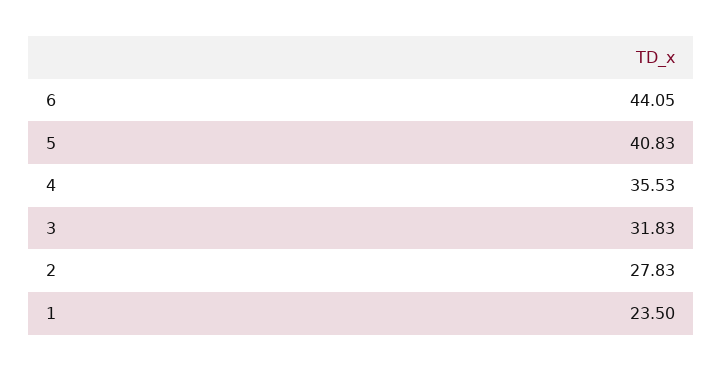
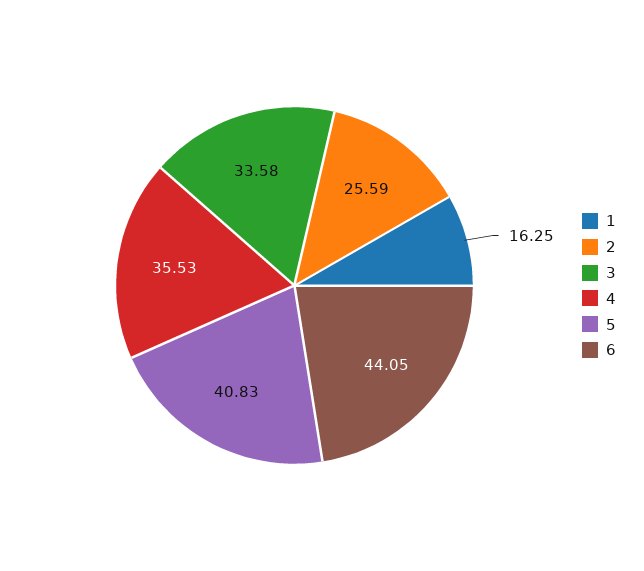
  {
    "6": 44.05,
    "5": 40.83,
    "4": 35.53,
-   "3": 31.83,
+   "3": 33.58,
-   "2": 27.83,
+   "2": 25.59,
-   "1": 23.5
+   "1": 16.25
  }

